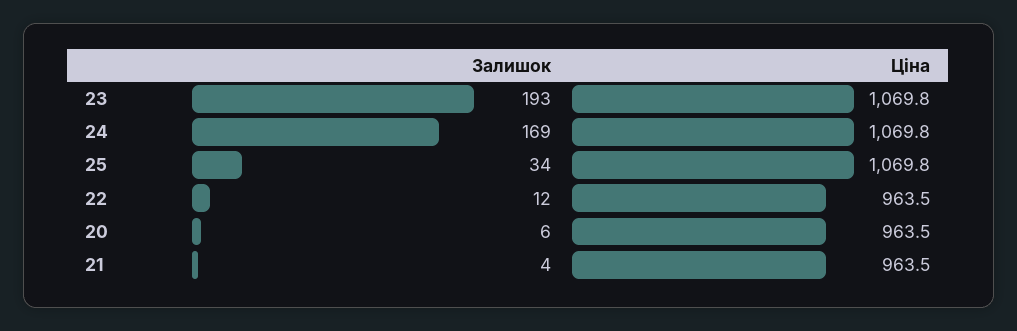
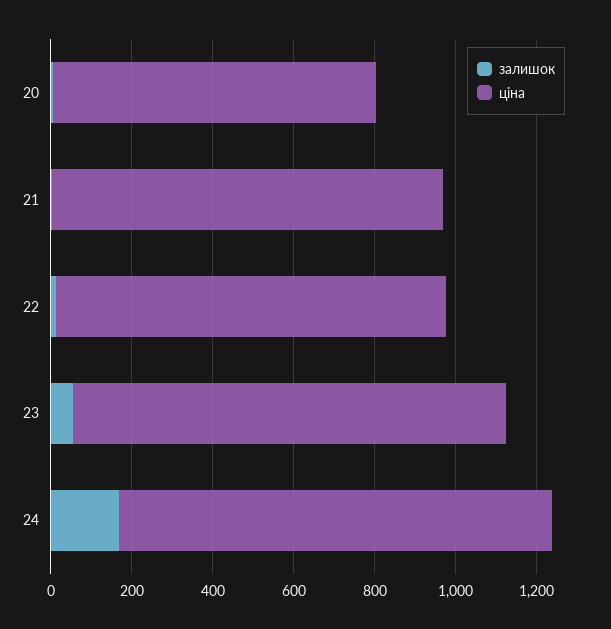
  {
    "Залишок": {
-     "23": 193,
+     "23": 50,
      "24": 169,
-     "25": 34,
      "22": 12,
      "20": 6,
      "21": 4
    },
    "Ціна": {
      "23": 1069.8,
      "24": 1069.8,
-     "25": 1069.8,
      "22": 963.5,
-     "20": 963.5,
+     "20": 800,
      "21": 963.5
    }
  }

